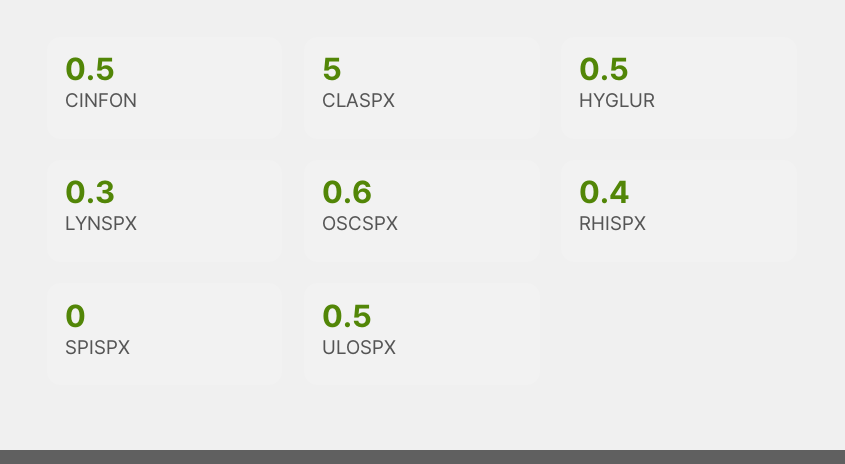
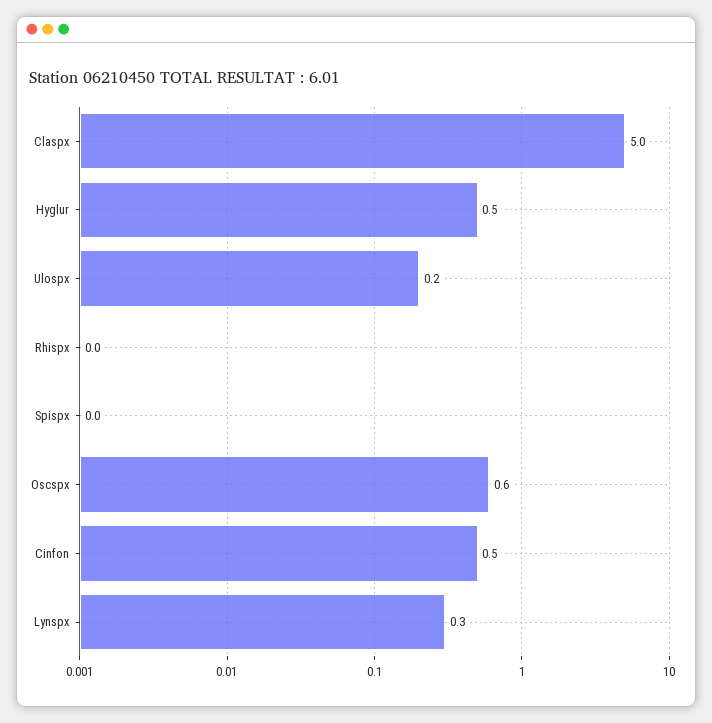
  {
    "CINFON": 0.5,
    "CLASPX": 5,
    "HYGLUR": 0.5,
    "LYNSPX": 0.3,
    "OSCSPX": 0.6,
-   "RHISPX": 0.4,
+   "RHISPX": 0,
    "SPISPX": 0,
-   "ULOSPX": 0.5
+   "ULOSPX": 0.2
  }

